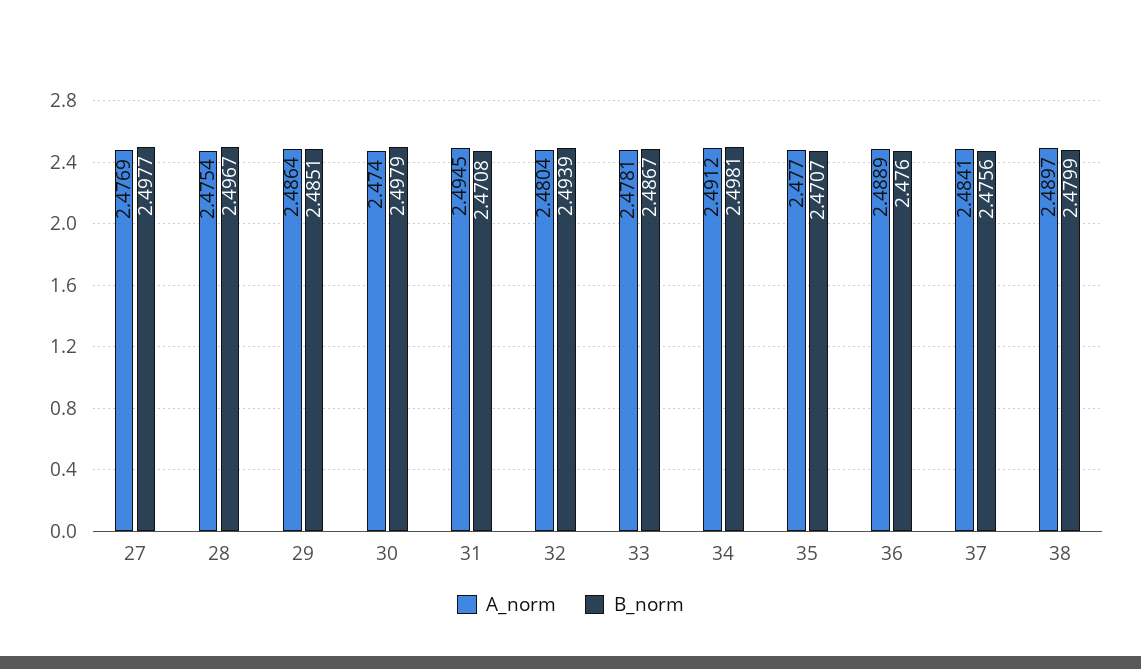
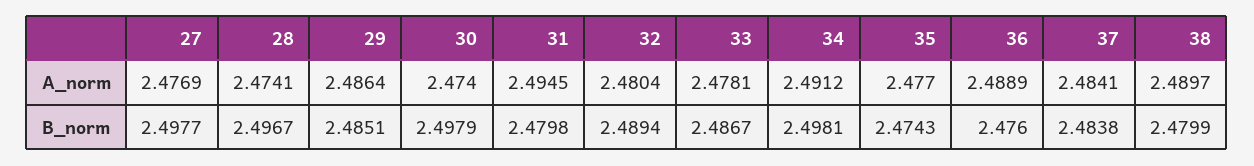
  {
    "A_norm": {
      "27": 2.4769,
-     "28": 2.4754,
+     "28": 2.4741,
      "29": 2.4864,
      "30": 2.474,
      "31": 2.4945,
      "32": 2.4804,
      "33": 2.4781,
      "34": 2.4912,
      "35": 2.477,
      "36": 2.4889,
      "37": 2.4841,
      "38": 2.4897
    },
    "B_norm": {
      "27": 2.4977,
      "28": 2.4967,
      "29": 2.4851,
      "30": 2.4979,
-     "31": 2.4708,
+     "31": 2.4798,
-     "32": 2.4939,
+     "32": 2.4894,
      "33": 2.4867,
      "34": 2.4981,
-     "35": 2.4707,
+     "35": 2.4743,
      "36": 2.476,
-     "37": 2.4756,
+     "37": 2.4838,
      "38": 2.4799
    }
  }

